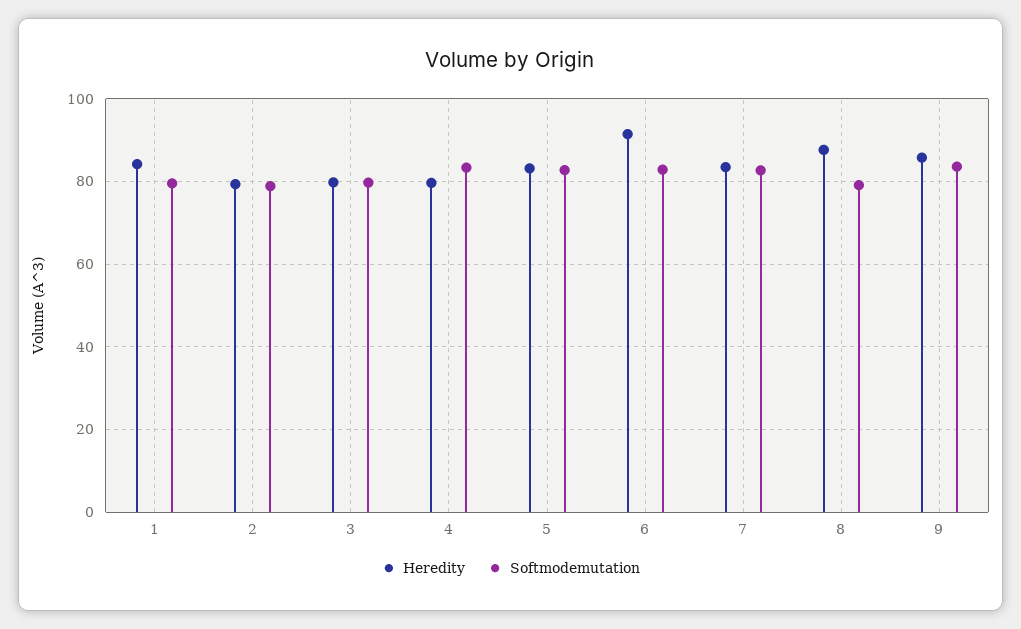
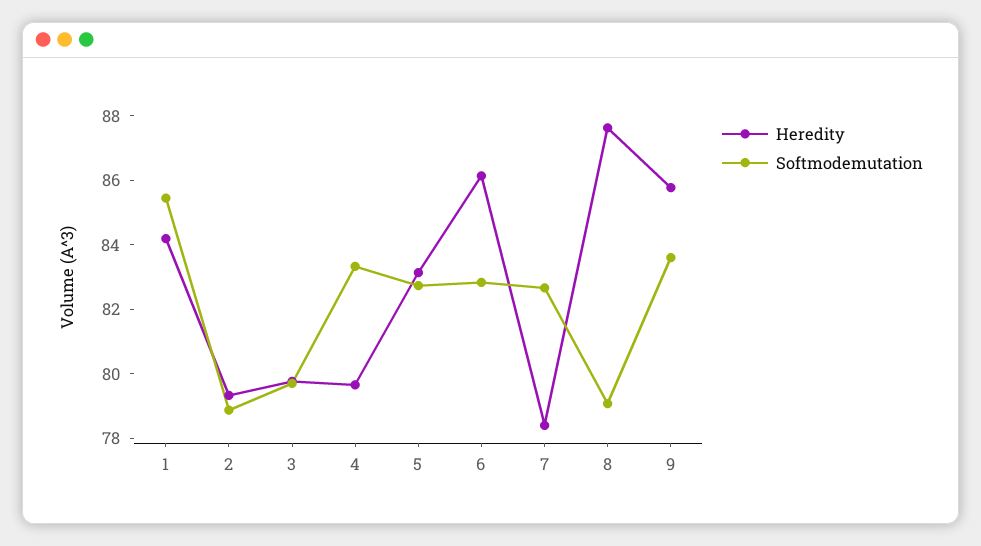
  {
    "Heredity": {
      "1": 84,
      "2": 79.5,
      "3": 80,
      "4": 79.5,
      "5": 83,
-     "6": 92,
+     "6": 86,
-     "7": 84,
+     "7": 78.5,
      "8": 87.5,
      "9": 86
    },
    "Softmodemutation": {
-     "1": 80,
+     "1": 85.5,
      "2": 79,
      "3": 79.5,
      "4": 83.5,
      "5": 82.5,
      "6": 83,
      "7": 82.5,
      "8": 79,
      "9": 83.5
    }
  }

